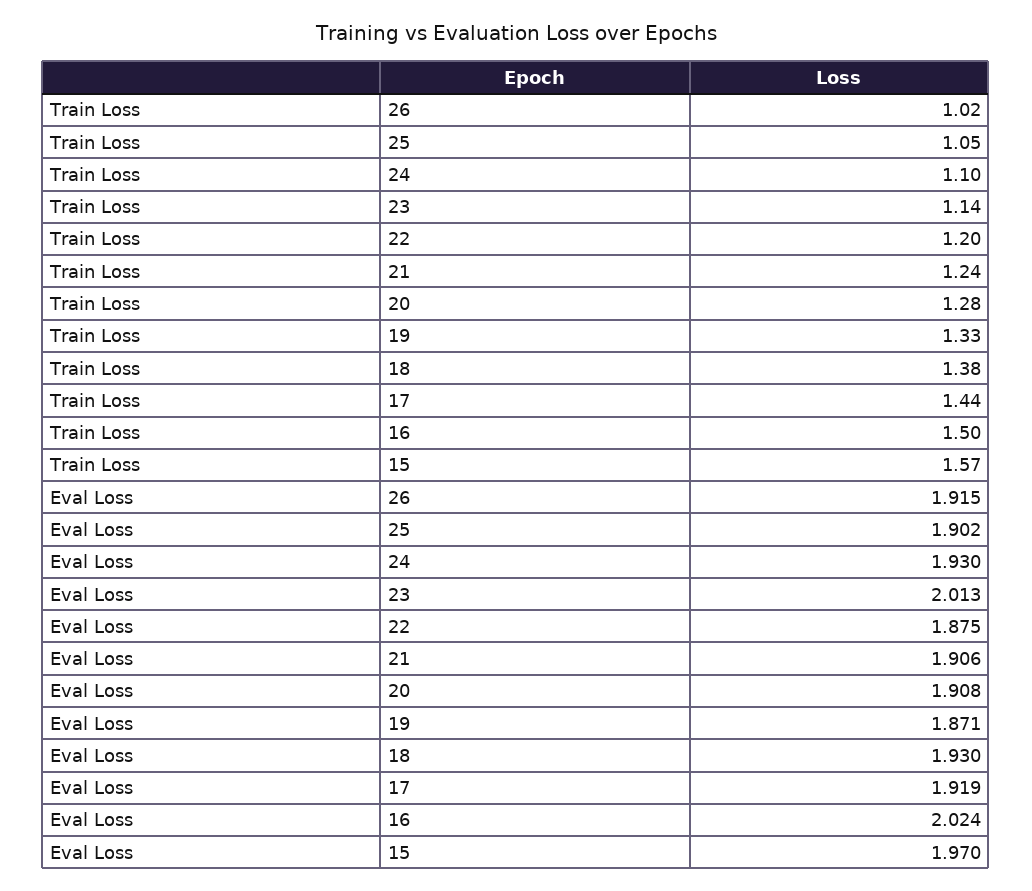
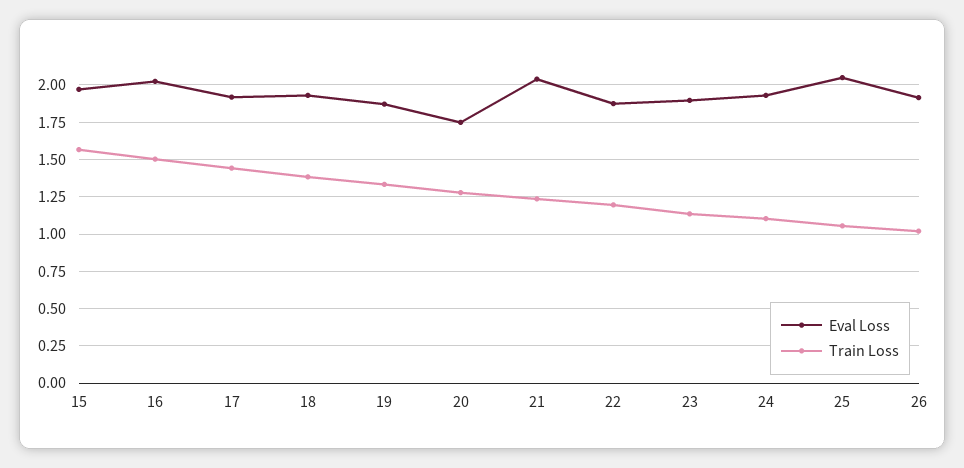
  {
    "Train Loss": {
      "26": 1.02,
      "25": 1.05,
      "24": 1.1,
      "23": 1.14,
      "22": 1.2,
      "21": 1.24,
      "20": 1.28,
      "19": 1.33,
      "18": 1.38,
      "17": 1.44,
      "16": 1.5,
      "15": 1.57
    },
    "Eval Loss": {
      "26": 1.915,
-     "25": 1.902,
+     "25": 2.05,
      "24": 1.93,
-     "23": 2.013,
+     "23": 1.9,
      "22": 1.875,
-     "21": 1.906,
+     "21": 2.05,
-     "20": 1.908,
+     "20": 1.75,
      "19": 1.871,
      "18": 1.93,
      "17": 1.919,
      "16": 2.024,
      "15": 1.97
    }
  }

